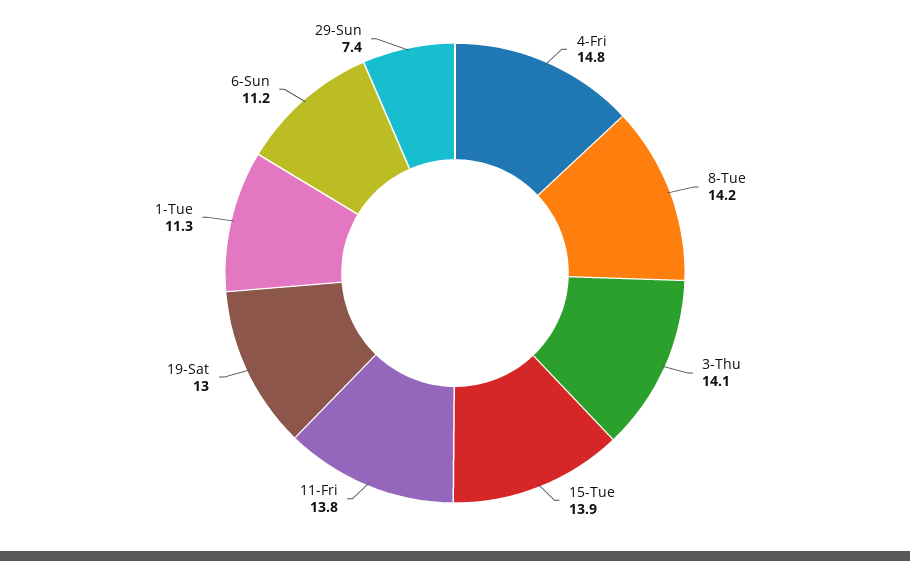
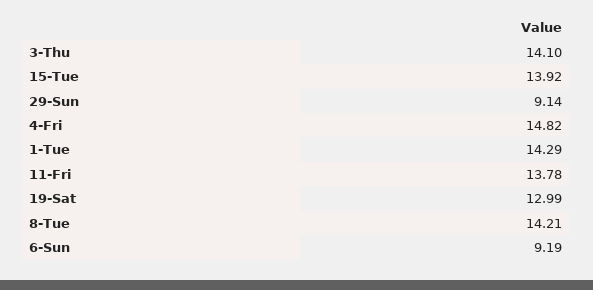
  {
    "4-Fri": 14.82,
    "8-Tue": 14.21,
    "3-Thu": 14.1,
    "15-Tue": 13.92,
    "11-Fri": 13.78,
    "19-Sat": 12.99,
-   "1-Tue": 11.3,
+   "1-Tue": 14.29,
-   "6-Sun": 11.2,
+   "6-Sun": 9.19,
-   "29-Sun": 7.4
+   "29-Sun": 9.14
  }

